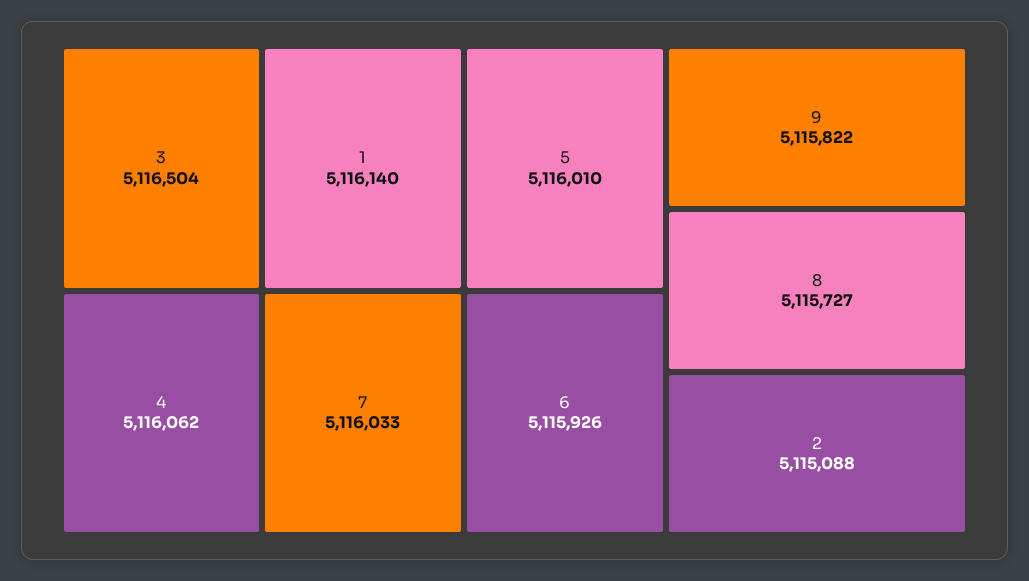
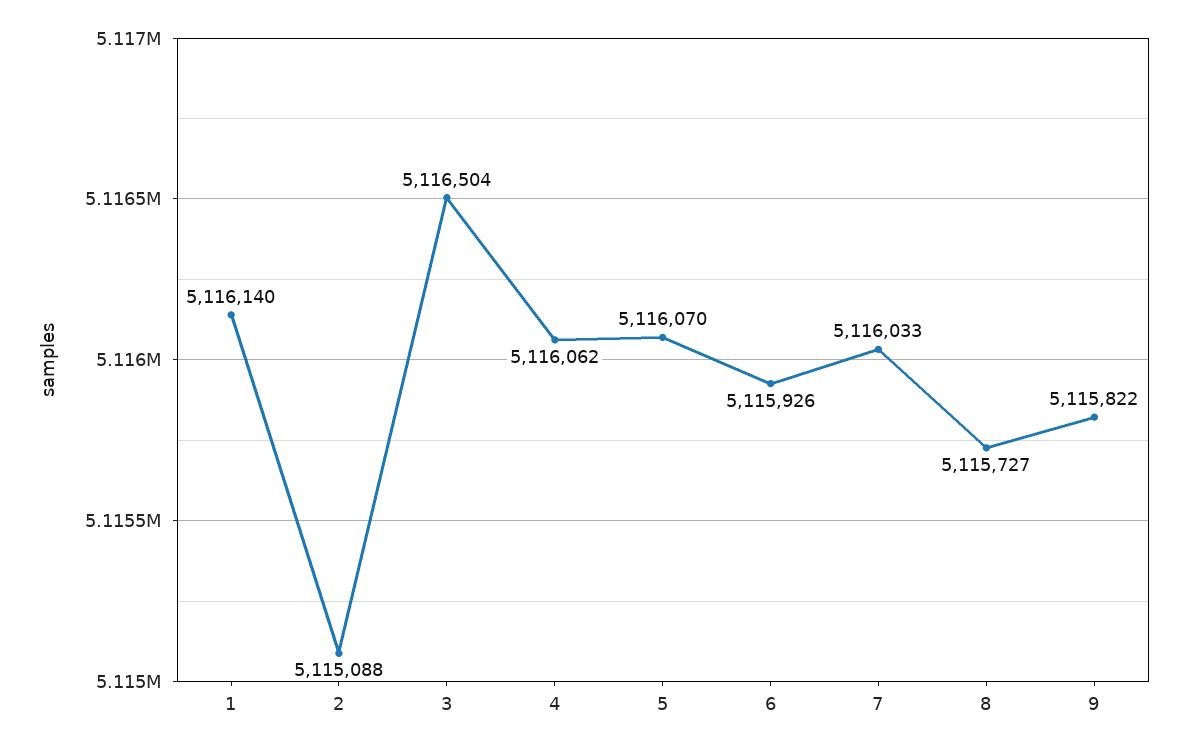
  {
    "3": 5116504,
    "1": 5116140,
    "4": 5116062,
    "7": 5116033,
-   "5": 5116010,
+   "5": 5116070,
    "6": 5115926,
    "9": 5115822,
    "8": 5115727,
    "2": 5115088
  }

